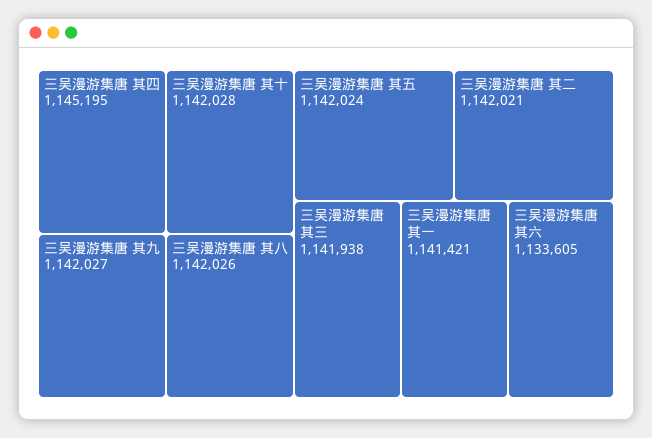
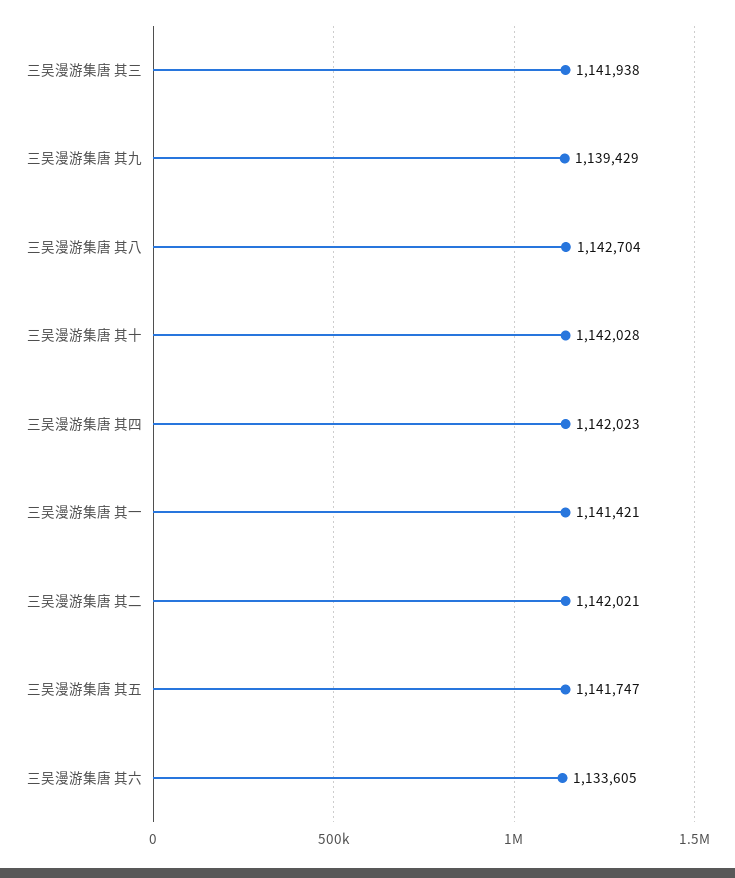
  {
-   "三吴漫游集唐 其四": 1145195,
+   "三吴漫游集唐 其四": 1142023,
    "三吴漫游集唐 其十": 1142028,
-   "三吴漫游集唐 其九": 1142027,
+   "三吴漫游集唐 其九": 1139429,
-   "三吴漫游集唐 其八": 1142026,
+   "三吴漫游集唐 其八": 1142704,
-   "三吴漫游集唐 其五": 1142024,
+   "三吴漫游集唐 其五": 1141747,
    "三吴漫游集唐 其二": 1142021,
    "三吴漫游集唐 其三": 1141938,
    "三吴漫游集唐 其一": 1141421,
    "三吴漫游集唐 其六": 1133605
  }

